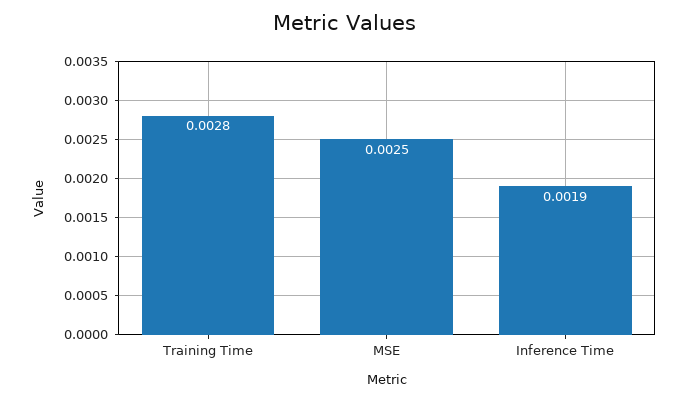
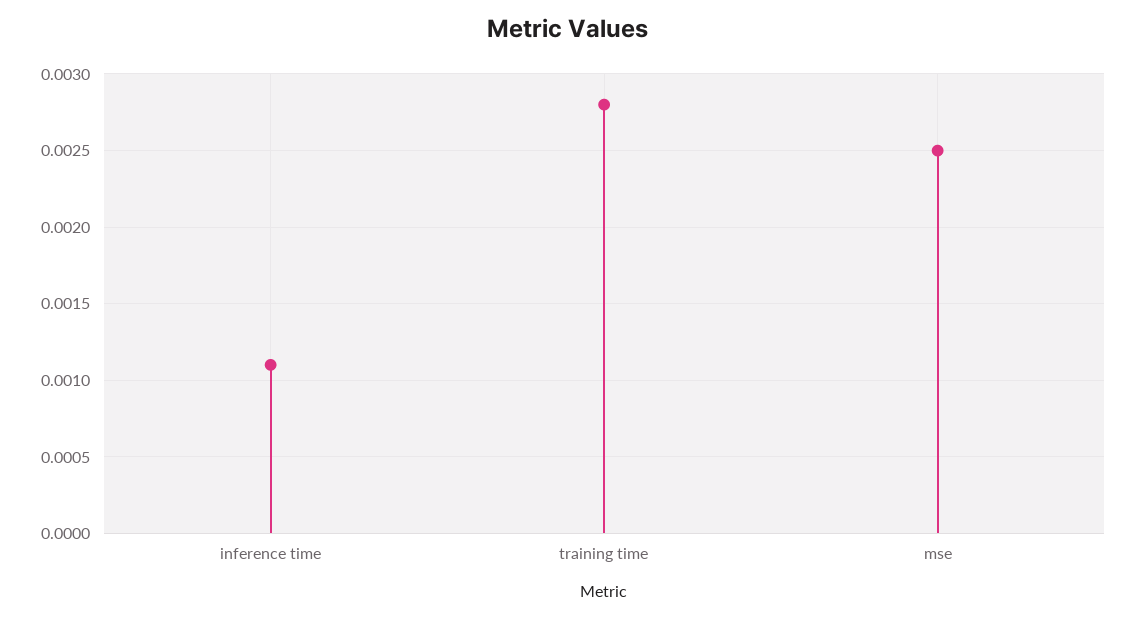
  {
    "Training Time": 0.0028,
    "MSE": 0.0025,
-   "Inference Time": 0.0019
+   "Inference Time": 0.0011
  }

